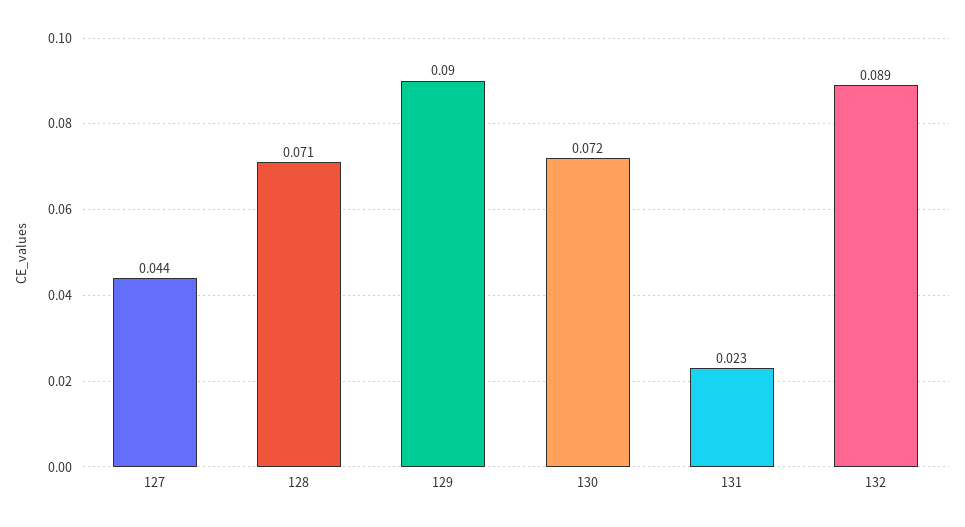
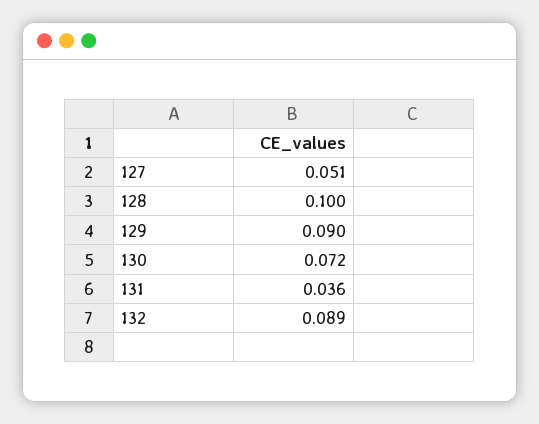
  {
-   "127": 0.044,
+   "127": 0.051,
-   "128": 0.071,
+   "128": 0.1,
    "129": 0.09,
    "130": 0.072,
-   "131": 0.023,
+   "131": 0.036,
    "132": 0.089
  }

